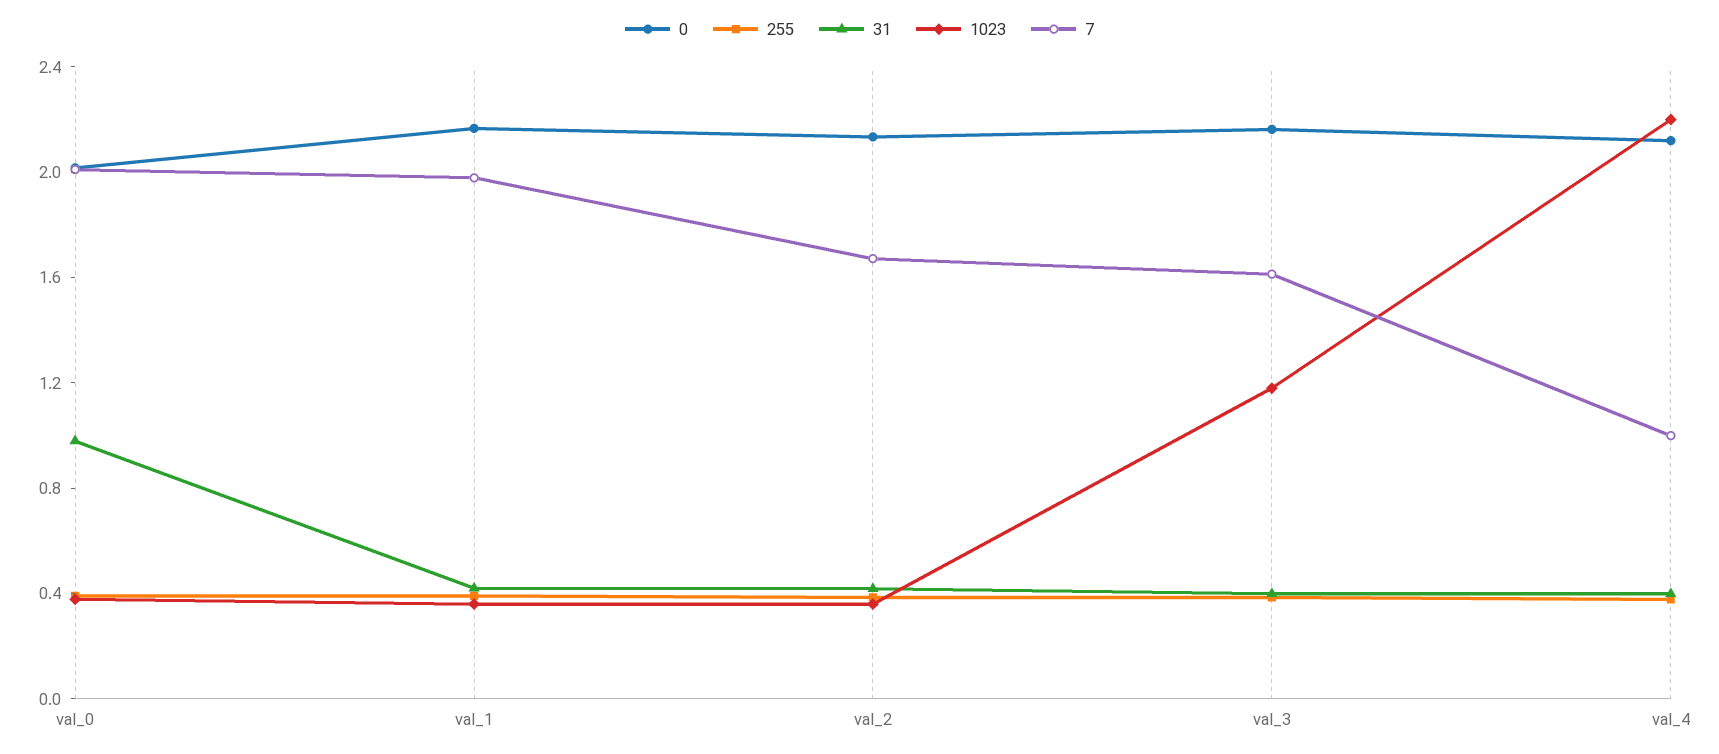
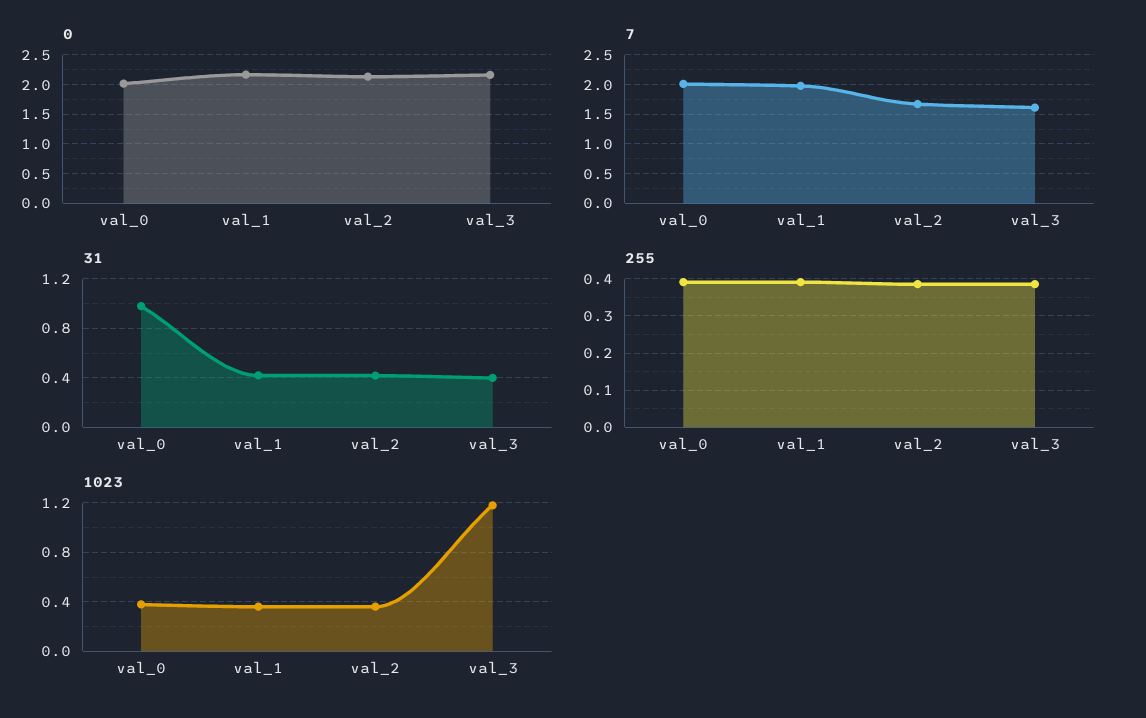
  {
    "0": {
      "val_0": 2,
      "val_1": 2.2,
      "val_2": 2.1,
-     "val_3": 2.2,
+     "val_3": 2.2
-     "val_4": 2.1
    },
    "255": {
      "val_0": 0.4,
      "val_1": 0.4,
      "val_2": 0.38,
-     "val_3": 0.38,
+     "val_3": 0.38
-     "val_4": 0.4
    },
    "31": {
      "val_0": 1,
      "val_1": 0.4,
      "val_2": 0.4,
-     "val_3": 0.4,
+     "val_3": 0.4
-     "val_4": 0.4
    },
    "1023": {
      "val_0": 0.4,
      "val_1": 0.35,
      "val_2": 0.35,
-     "val_3": 1.2,
+     "val_3": 1.2
-     "val_4": 2.2
    },
    "7": {
      "val_0": 2,
      "val_1": 2,
      "val_2": 1.7,
-     "val_3": 1.6,
+     "val_3": 1.6
-     "val_4": 1
    }
  }

